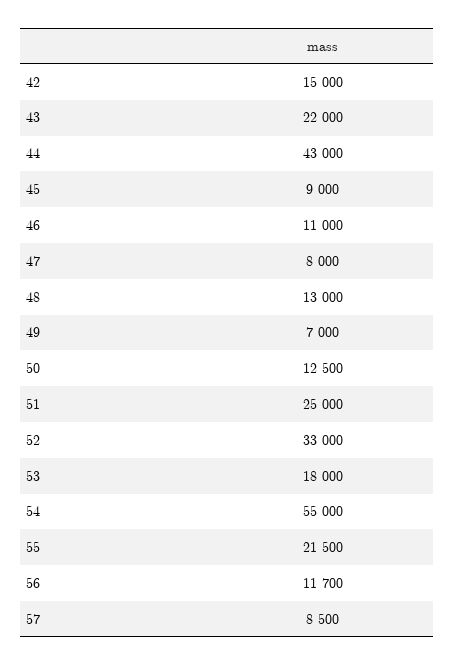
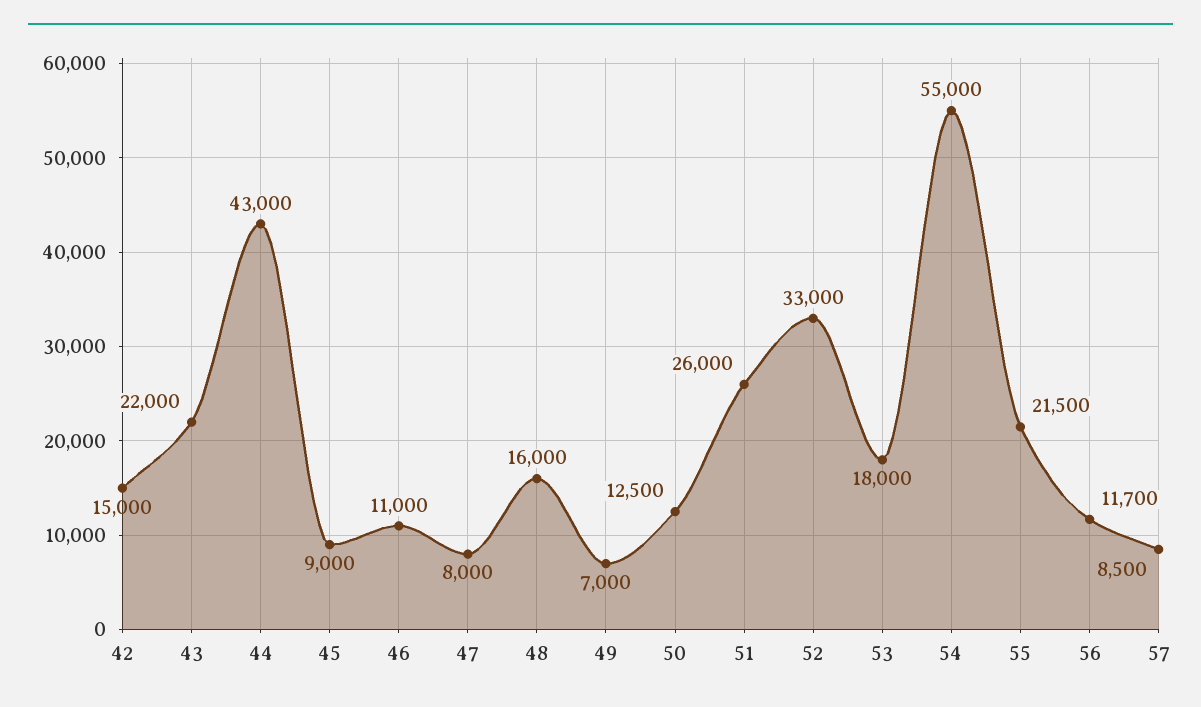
  {
    "42": 15000,
    "43": 22000,
    "44": 43000,
    "45": 9000,
    "46": 11000,
    "47": 8000,
-   "48": 13000,
+   "48": 16000,
    "49": 7000,
    "50": 12500,
-   "51": 25000,
+   "51": 26000,
    "52": 33000,
    "53": 18000,
    "54": 55000,
    "55": 21500,
    "56": 11700,
    "57": 8500
  }

